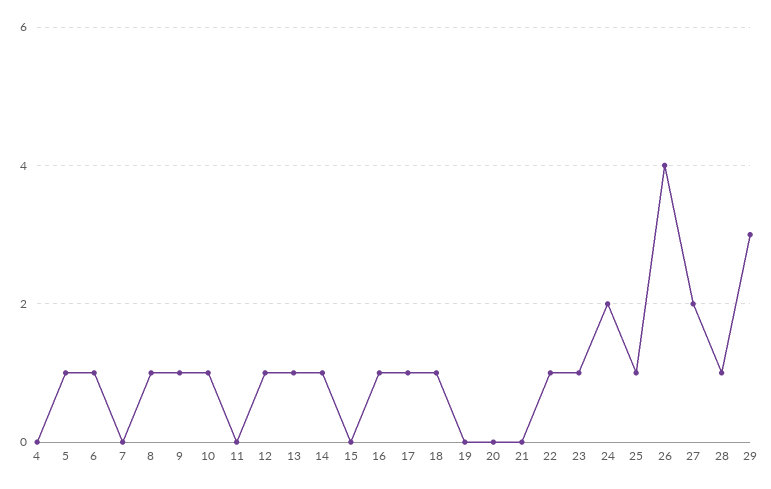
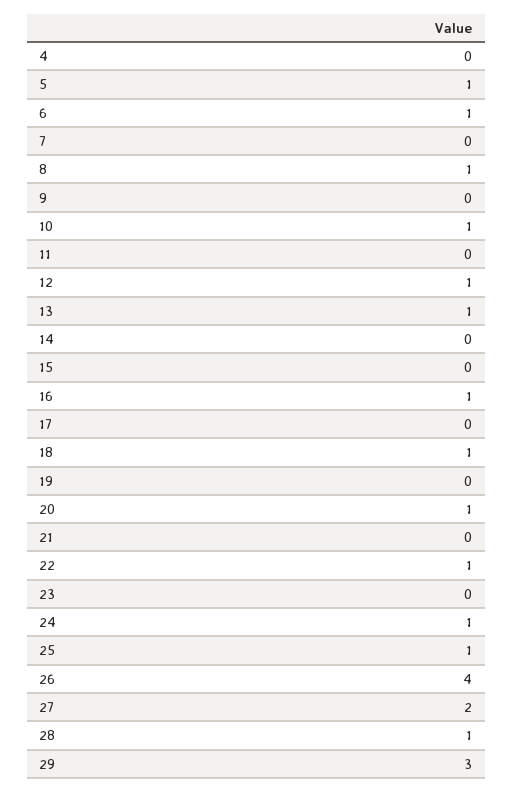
  {
    "4": 0,
    "5": 1,
    "6": 1,
    "7": 0,
    "8": 1,
-   "9": 1,
+   "9": 0,
    "10": 1,
    "11": 0,
    "12": 1,
    "13": 1,
-   "14": 1,
+   "14": 0,
    "15": 0,
    "16": 1,
-   "17": 1,
+   "17": 0,
    "18": 1,
    "19": 0,
-   "20": 0,
+   "20": 1,
    "21": 0,
    "22": 1,
-   "23": 1,
+   "23": 0,
-   "24": 2,
+   "24": 1,
    "25": 1,
    "26": 4,
    "27": 2,
    "28": 1,
    "29": 3
  }

